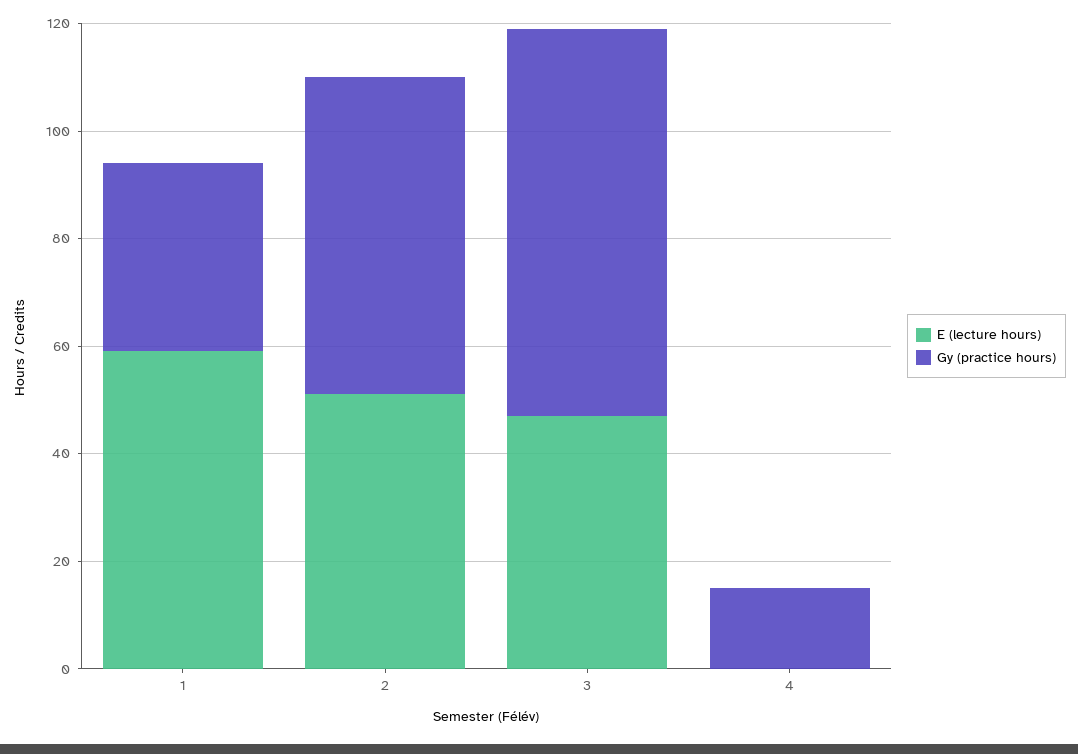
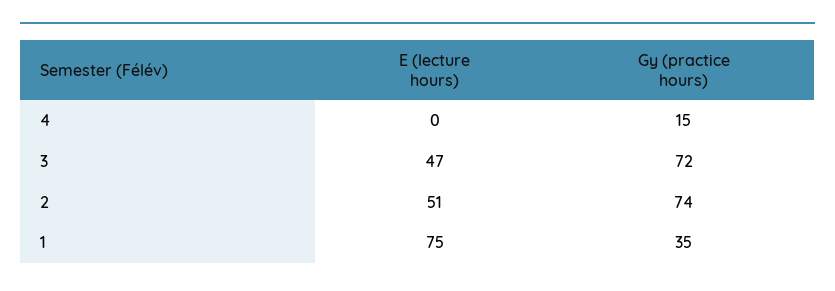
  {
    "E (lecture hours)": {
-     "1": 60,
+     "1": 75,
      "2": 51,
      "3": 47,
      "4": 0
    },
    "Gy (practice hours)": {
      "1": 35,
-     "2": 60,
+     "2": 74,
      "3": 72,
      "4": 15
    }
  }

